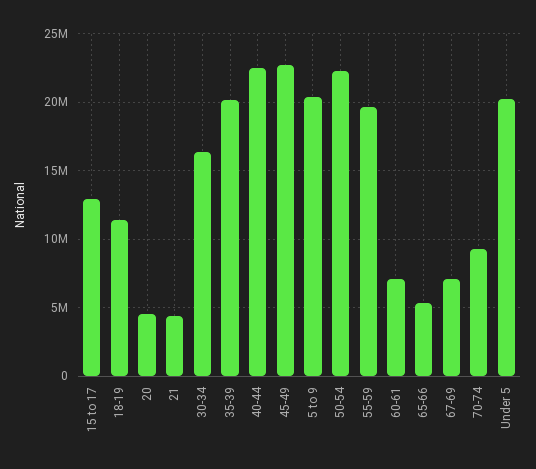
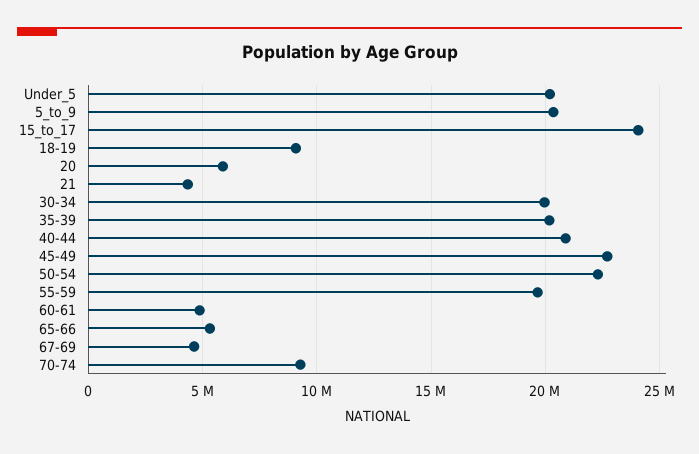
  {
-   "15 to 17": 13000000,
+   "15 to 17": 24000000,
-   "18-19": 11500000,
+   "18-19": 9000000,
-   "20": 4500000,
+   "20": 6000000,
    "21": 4500000,
-   "30-34": 16500000,
+   "30-34": 20000000,
    "35-39": 20000000,
-   "40-44": 22500000,
+   "40-44": 21000000,
    "45-49": 22500000,
    "5 to 9": 20500000,
    "50-54": 22500000,
    "55-59": 19500000,
-   "60-61": 7000000,
+   "60-61": 5000000,
    "65-66": 5500000,
-   "67-69": 7000000,
+   "67-69": 4500000,
    "70-74": 9500000,
    "Under 5": 20000000
  }

